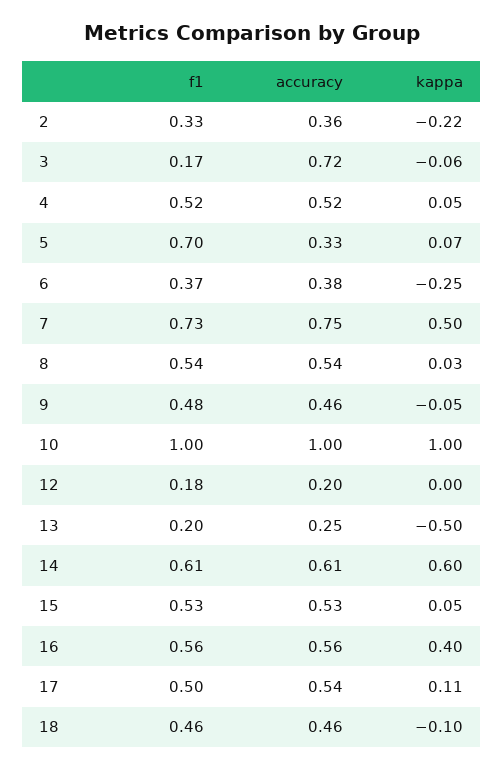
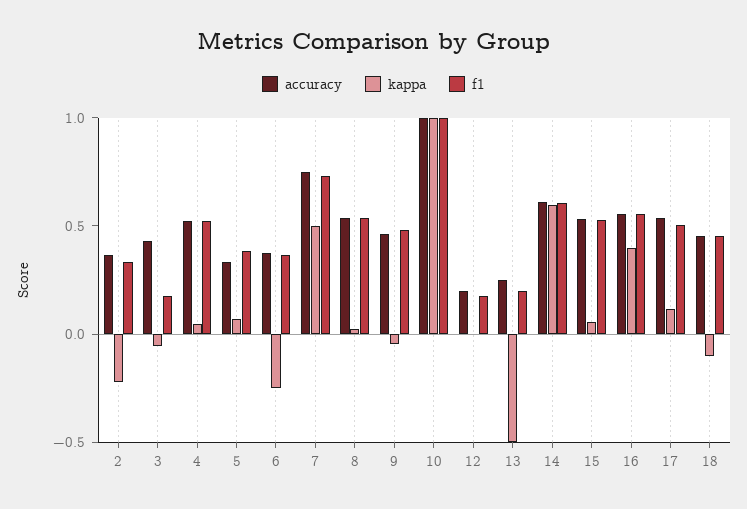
  {
    "f1": {
      "2": 0.33,
      "3": 0.17,
      "4": 0.52,
-     "5": 0.7,
+     "5": 0.4,
      "6": 0.37,
      "7": 0.73,
      "8": 0.54,
      "9": 0.48,
      "10": 1,
      "12": 0.18,
      "13": 0.2,
      "14": 0.61,
      "15": 0.53,
      "16": 0.56,
      "17": 0.5,
      "18": 0.46
    },
    "accuracy": {
      "2": 0.36,
-     "3": 0.72,
+     "3": 0.4,
      "4": 0.52,
      "5": 0.33,
      "6": 0.38,
      "7": 0.75,
      "8": 0.54,
      "9": 0.46,
      "10": 1,
      "12": 0.2,
      "13": 0.25,
      "14": 0.61,
      "15": 0.53,
      "16": 0.56,
      "17": 0.54,
      "18": 0.46
    },
    "kappa": {
      "2": -0.22,
      "3": -0.06,
      "4": 0.05,
      "5": 0.07,
      "6": -0.25,
      "7": 0.5,
      "8": 0.03,
      "9": -0.05,
      "10": 1,
      "12": 0,
      "13": -0.5,
      "14": 0.6,
      "15": 0.05,
      "16": 0.4,
      "17": 0.11,
      "18": -0.1
    }
  }

